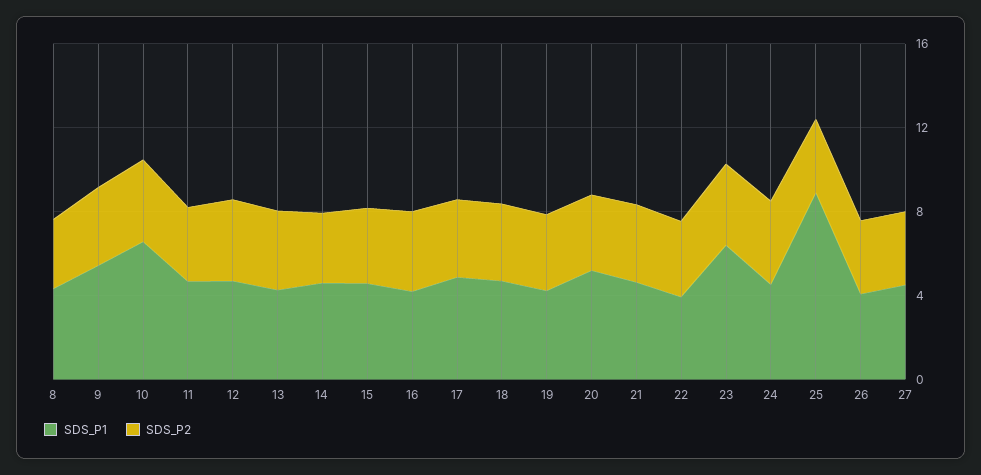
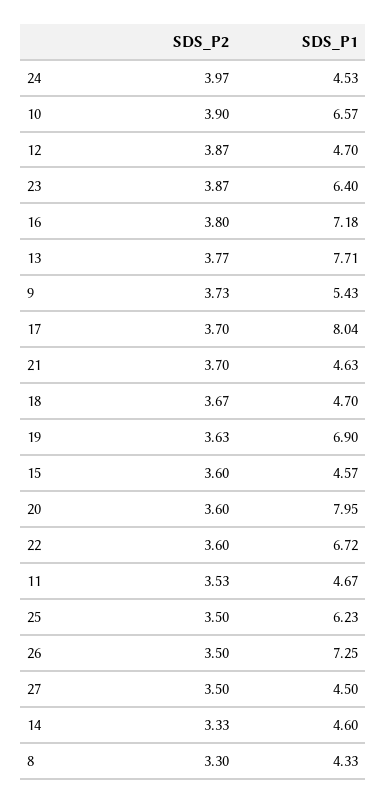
  {
    "SDS_P1": {
      "8": 4.33,
      "9": 5.43,
      "10": 6.57,
      "11": 4.67,
      "12": 4.7,
-     "13": 4,
+     "13": 7.71,
      "14": 4.6,
      "15": 4.57,
-     "16": 4,
+     "16": 7.18,
-     "17": 5,
+     "17": 8.04,
      "18": 4.7,
-     "19": 4,
+     "19": 6.9,
-     "20": 5,
+     "20": 7.95,
      "21": 4.63,
-     "22": 4,
+     "22": 6.72,
      "23": 6.4,
      "24": 4.53,
-     "25": 9,
+     "25": 6.23,
-     "26": 4,
+     "26": 7.25,
      "27": 4.5
    },
    "SDS_P2": {
      "8": 3.3,
      "9": 3.73,
      "10": 3.9,
      "11": 3.53,
      "12": 3.87,
      "13": 3.77,
      "14": 3.33,
      "15": 3.6,
      "16": 3.8,
      "17": 3.7,
      "18": 3.67,
      "19": 3.63,
      "20": 3.6,
      "21": 3.7,
      "22": 3.6,
      "23": 3.87,
      "24": 3.97,
      "25": 3.5,
      "26": 3.5,
      "27": 3.5
    }
  }

